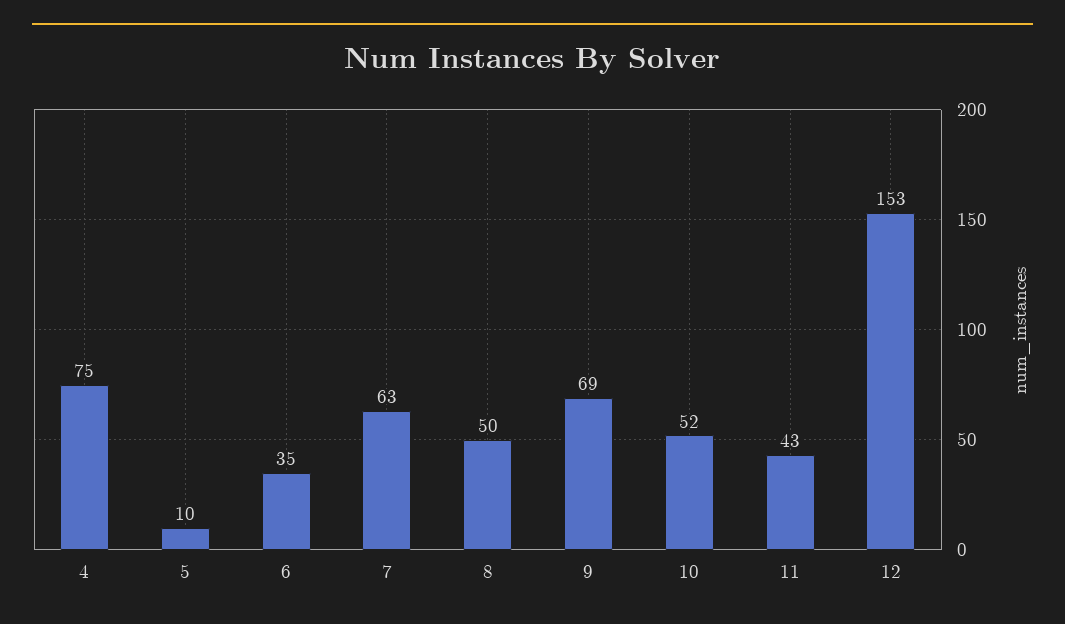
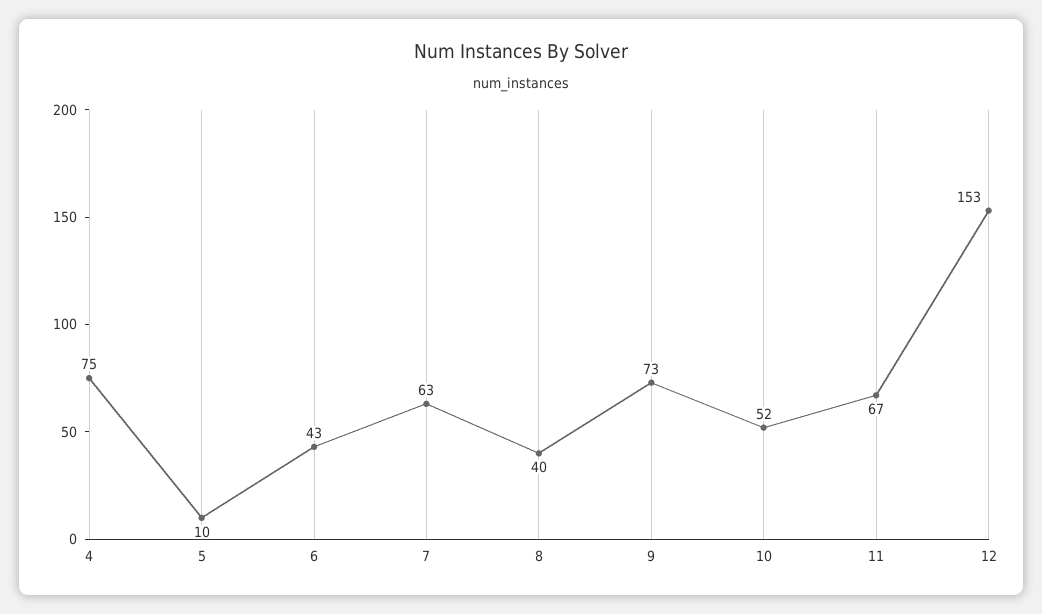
  {
    "4": 75,
    "5": 10,
-   "6": 35,
+   "6": 43,
    "7": 63,
-   "8": 50,
+   "8": 40,
-   "9": 69,
+   "9": 73,
    "10": 52,
-   "11": 43,
+   "11": 67,
    "12": 153
  }

